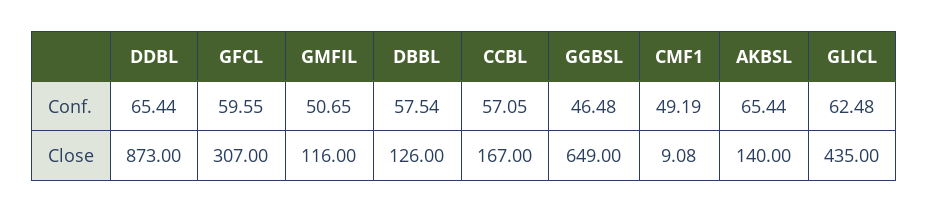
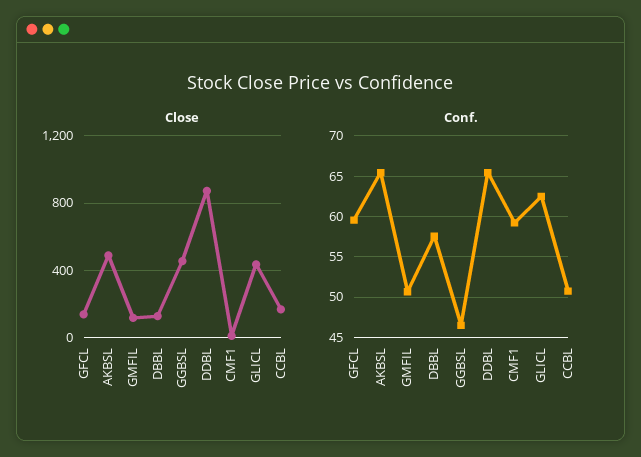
  {
    "Conf.": {
      "DDBL": 65.44,
      "GFCL": 59.55,
      "GMFIL": 50.65,
      "DBBL": 57.54,
-     "CCBL": 57.05,
+     "CCBL": 51,
      "GGBSL": 46.48,
-     "CMF1": 49.19,
+     "CMF1": 59,
      "AKBSL": 65.44,
      "GLICL": 62.48
    },
    "Close": {
      "DDBL": 873,
-     "GFCL": 307,
+     "GFCL": 150,
      "GMFIL": 116,
      "DBBL": 126,
      "CCBL": 167,
-     "GGBSL": 649,
+     "GGBSL": 450,
      "CMF1": 9.08,
-     "AKBSL": 140,
+     "AKBSL": 500,
      "GLICL": 435
    }
  }

